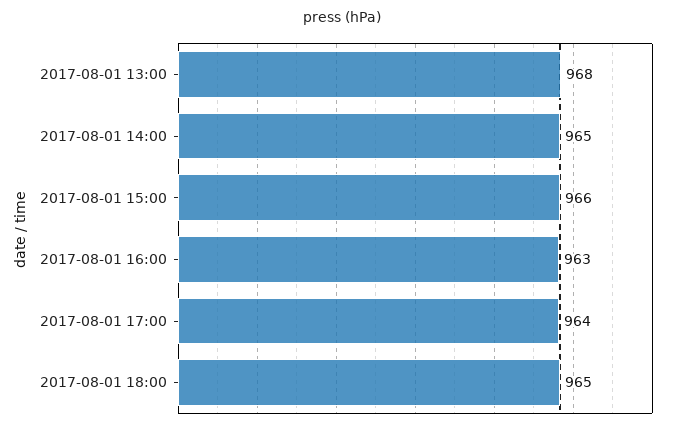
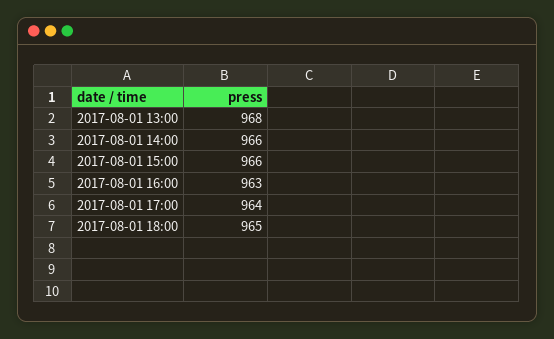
  {
    "2017-08-01 13:00": 968,
-   "2017-08-01 14:00": 965,
+   "2017-08-01 14:00": 966,
    "2017-08-01 15:00": 966,
    "2017-08-01 16:00": 963,
    "2017-08-01 17:00": 964,
    "2017-08-01 18:00": 965
  }

